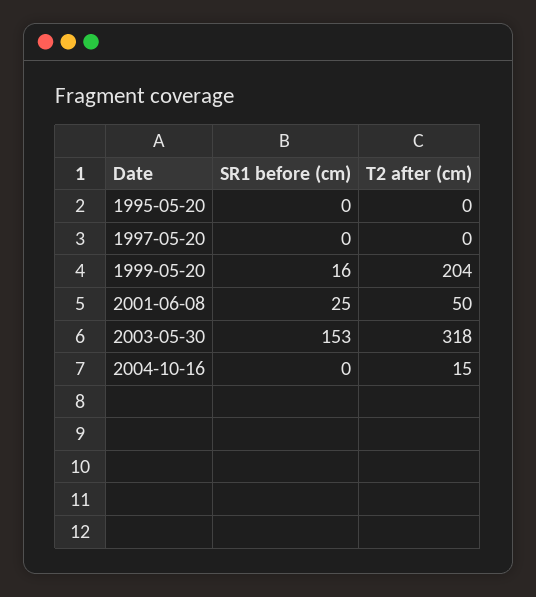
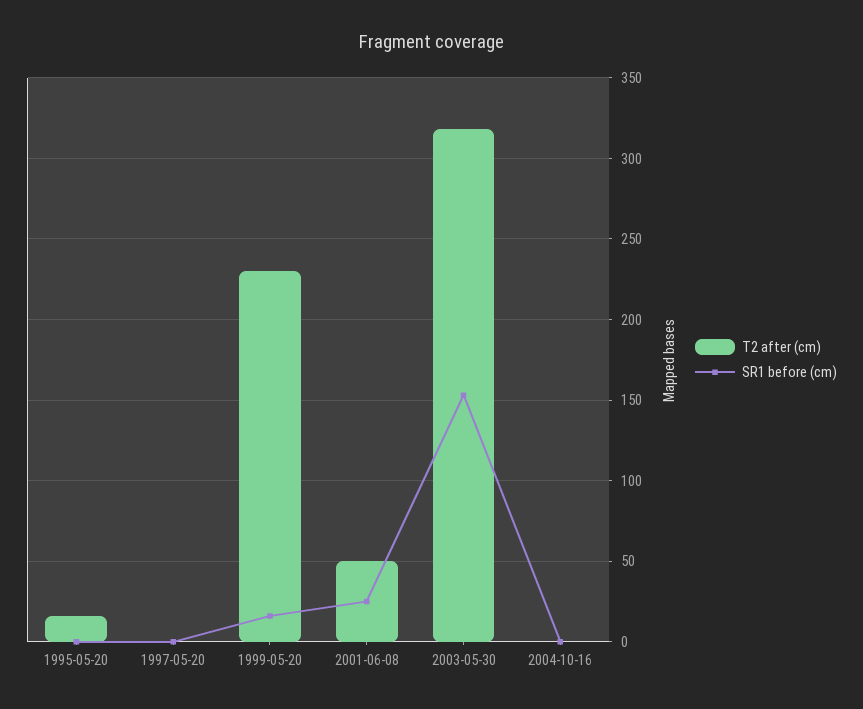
  {
    "SR1 before (cm)": {
      "1995-05-20": 0,
      "1997-05-20": 0,
      "1999-05-20": 16,
      "2001-06-08": 25,
      "2003-05-30": 153,
      "2004-10-16": 0
    },
    "T2 after (cm)": {
-     "1995-05-20": 0,
+     "1995-05-20": 15,
      "1997-05-20": 0,
-     "1999-05-20": 204,
+     "1999-05-20": 230,
      "2001-06-08": 50,
      "2003-05-30": 318,
-     "2004-10-16": 15
+     "2004-10-16": 0
    }
  }

